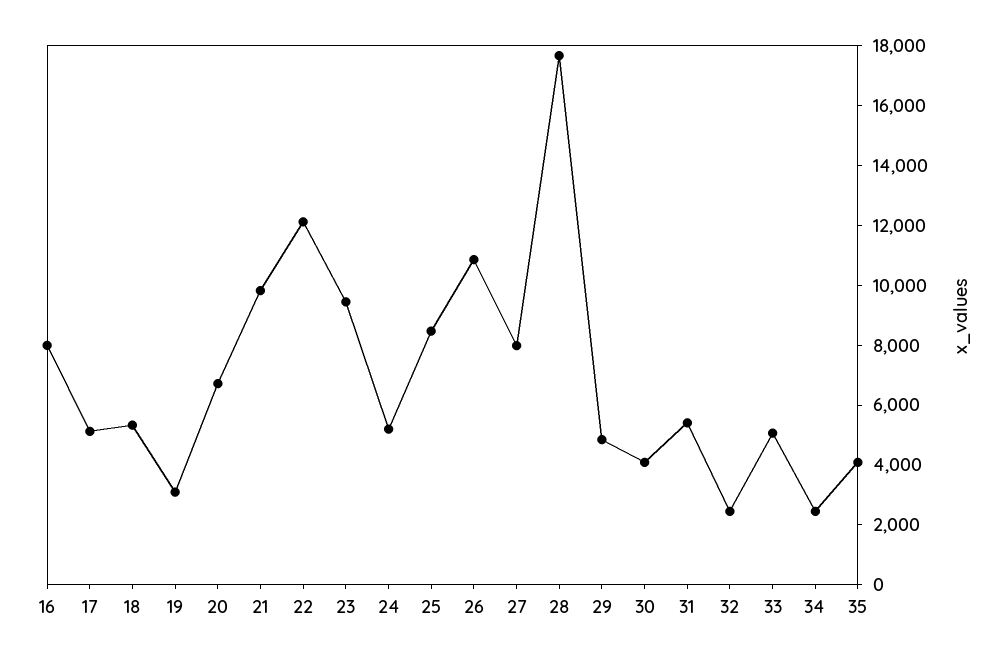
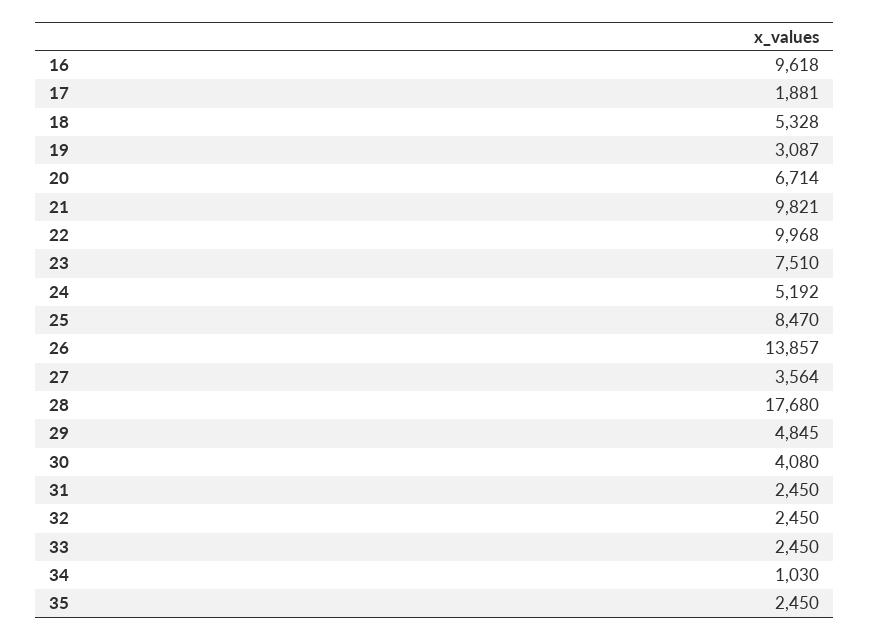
  {
-   "16": 8000,
+   "16": 9618,
-   "17": 5000,
+   "17": 1881,
    "18": 5328,
    "19": 3087,
    "20": 6714,
    "21": 9821,
-   "22": 12000,
+   "22": 9968,
-   "23": 9500,
+   "23": 7510,
    "24": 5192,
    "25": 8470,
-   "26": 11000,
+   "26": 13857,
-   "27": 8000,
+   "27": 3564,
    "28": 17680,
    "29": 4845,
    "30": 4080,
-   "31": 5500,
+   "31": 2450,
    "32": 2450,
-   "33": 5000,
+   "33": 2450,
-   "34": 2500,
+   "34": 1030,
-   "35": 4000
+   "35": 2450
  }

